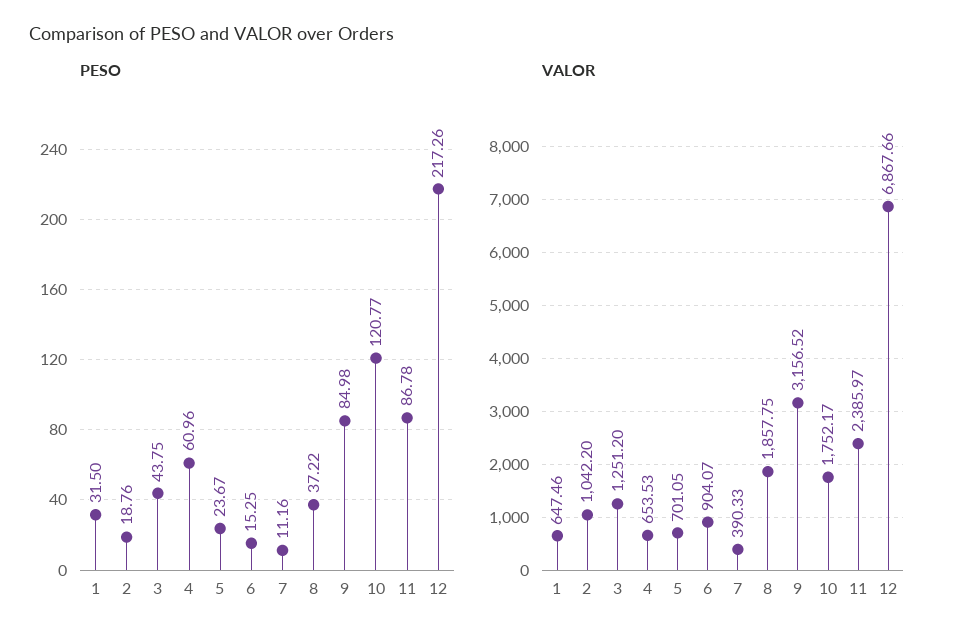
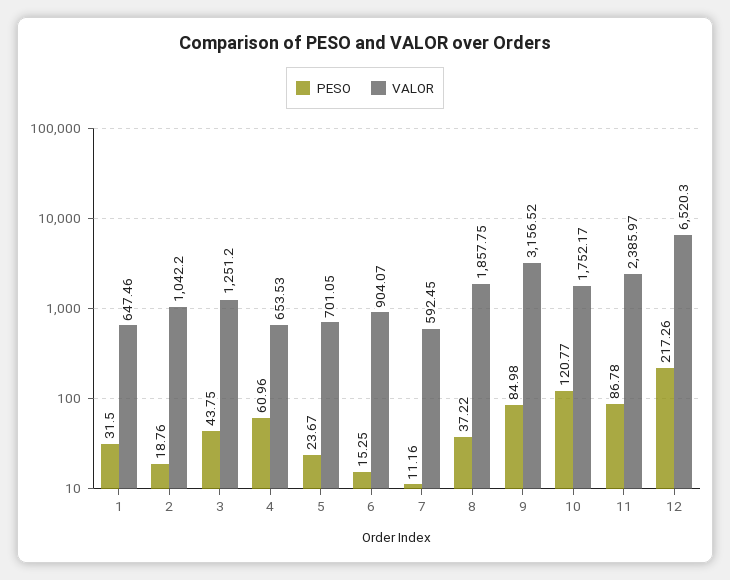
  {
    "PESO": {
      "1": 31.5,
      "2": 18.76,
      "3": 43.75,
      "4": 60.96,
      "5": 23.67,
      "6": 15.25,
      "7": 11.16,
      "8": 37.22,
      "9": 84.98,
      "10": 120.77,
      "11": 86.78,
      "12": 217.26
    },
    "VALOR": {
      "1": 647.46,
      "2": 1042.2,
      "3": 1251.2,
      "4": 653.53,
      "5": 701.05,
      "6": 904.07,
-     "7": 390.33,
+     "7": 592.45,
      "8": 1857.75,
      "9": 3156.52,
      "10": 1752.17,
      "11": 2385.97,
-     "12": 6867.66
+     "12": 6520.3
    }
  }

